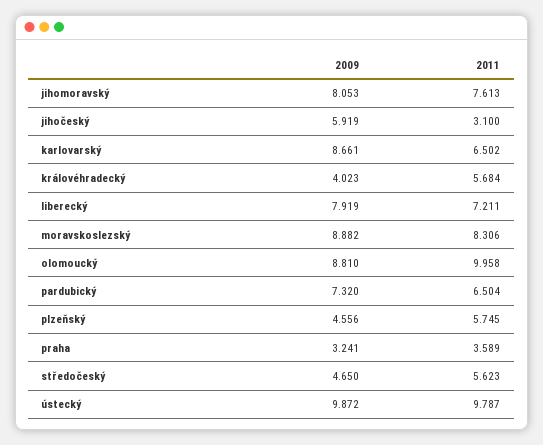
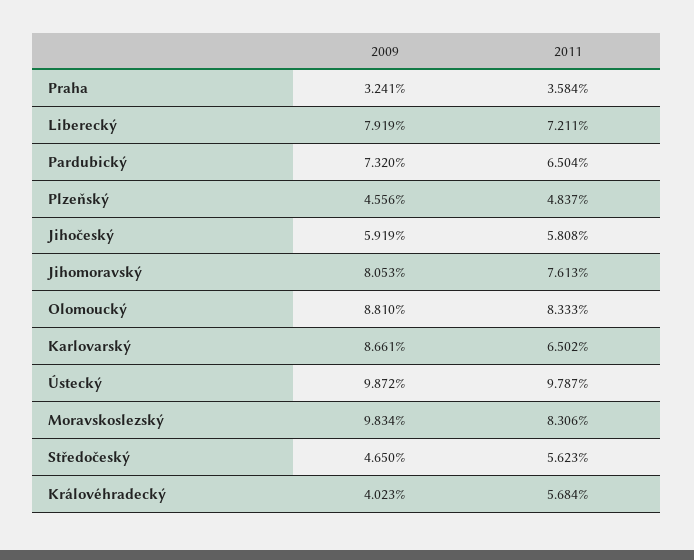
  {
    "2009": {
      "jihomoravský": 8.053,
      "jihočeský": 5.919,
      "karlovarský": 8.661,
      "královéhradecký": 4.023,
      "liberecký": 7.919,
-     "moravskoslezský": 8.882,
+     "moravskoslezský": 9.834,
      "olomoucký": 8.81,
      "pardubický": 7.32,
      "plzeňský": 4.556,
      "praha": 3.241,
      "středočeský": 4.65,
      "ústecký": 9.872
    },
    "2011": {
      "jihomoravský": 7.613,
-     "jihočeský": 3.1,
+     "jihočeský": 5.808,
      "karlovarský": 6.502,
      "královéhradecký": 5.684,
      "liberecký": 7.211,
      "moravskoslezský": 8.306,
-     "olomoucký": 9.958,
+     "olomoucký": 8.333,
      "pardubický": 6.504,
-     "plzeňský": 5.745,
+     "plzeňský": 4.837,
-     "praha": 3.589,
+     "praha": 3.584,
      "středočeský": 5.623,
      "ústecký": 9.787
    }
  }

